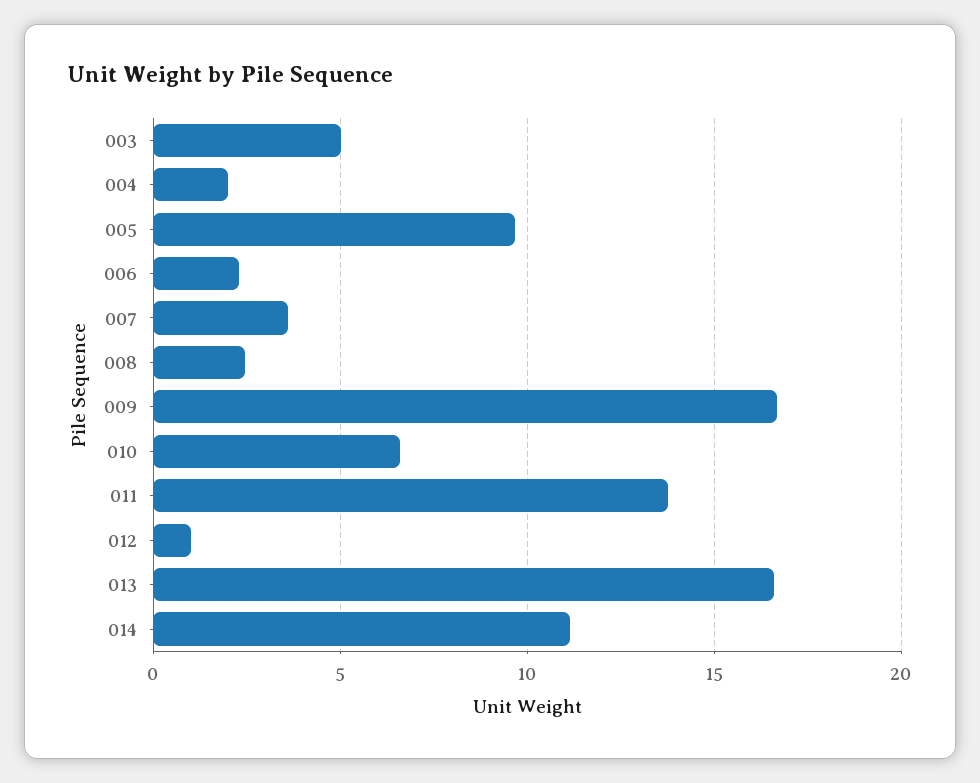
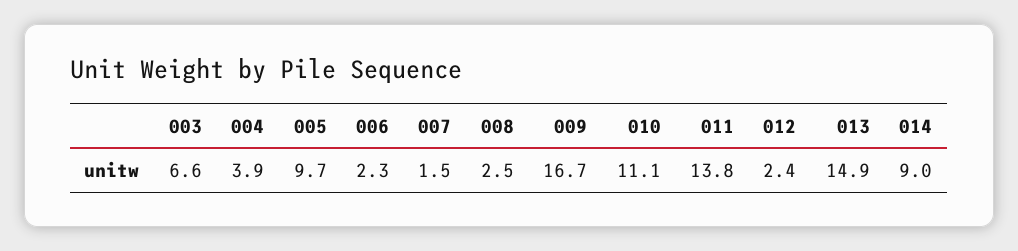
  {
-   "003": 5,
+   "003": 6.6,
-   "004": 2,
+   "004": 3.9,
    "005": 9.7,
    "006": 2.3,
-   "007": 3.5,
+   "007": 1.5,
    "008": 2.5,
    "009": 16.7,
-   "010": 6.5,
+   "010": 11.1,
    "011": 13.8,
-   "012": 1,
+   "012": 2.4,
-   "013": 16.5,
+   "013": 14.9,
-   "014": 11
+   "014": 9
  }

